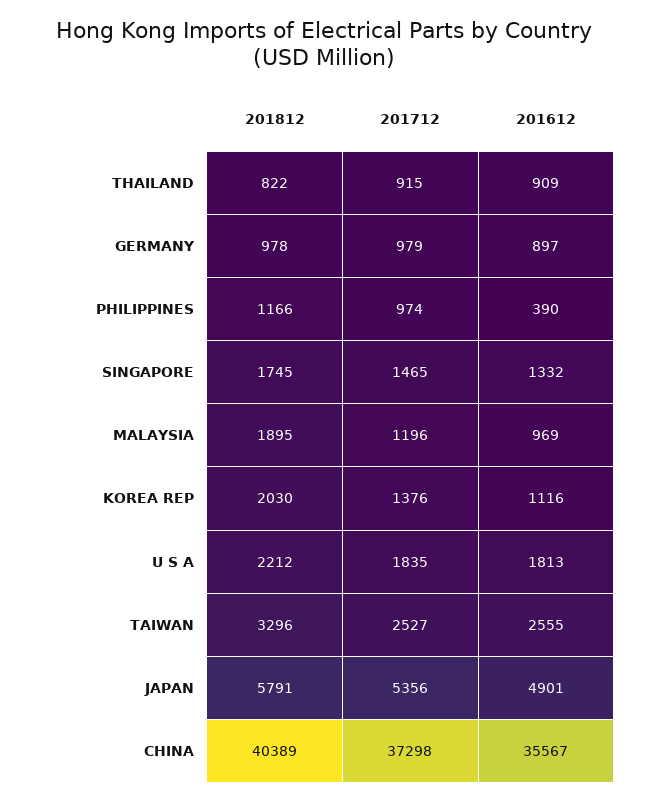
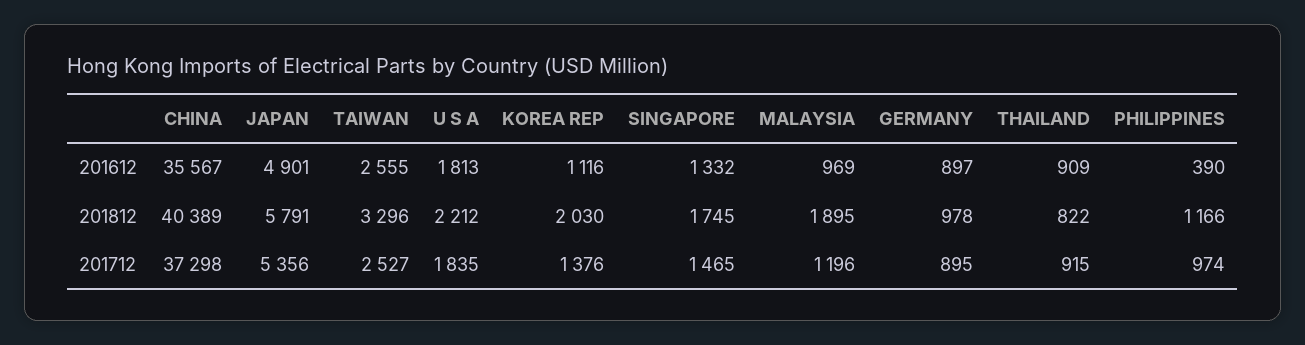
  {
    "201812": {
      "THAILAND": 822,
      "GERMANY": 978,
      "PHILIPPINES": 1166,
      "SINGAPORE": 1745,
      "MALAYSIA": 1895,
      "KOREA REP": 2030,
      "U S A": 2212,
      "TAIWAN": 3296,
      "JAPAN": 5791,
      "CHINA": 40389
    },
    "201712": {
      "THAILAND": 915,
-     "GERMANY": 979,
+     "GERMANY": 895,
      "PHILIPPINES": 974,
      "SINGAPORE": 1465,
      "MALAYSIA": 1196,
      "KOREA REP": 1376,
      "U S A": 1835,
      "TAIWAN": 2527,
      "JAPAN": 5356,
      "CHINA": 37298
    },
    "201612": {
      "THAILAND": 909,
      "GERMANY": 897,
      "PHILIPPINES": 390,
      "SINGAPORE": 1332,
      "MALAYSIA": 969,
      "KOREA REP": 1116,
      "U S A": 1813,
      "TAIWAN": 2555,
      "JAPAN": 4901,
      "CHINA": 35567
    }
  }

